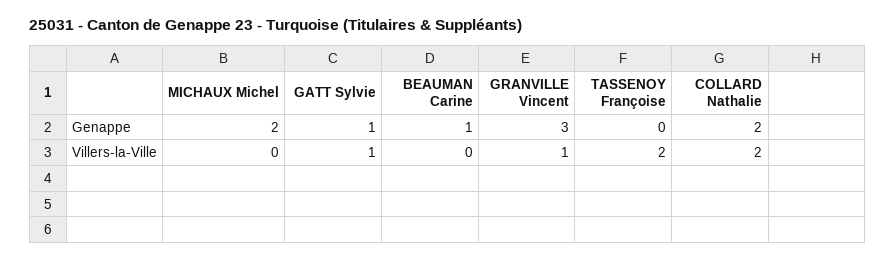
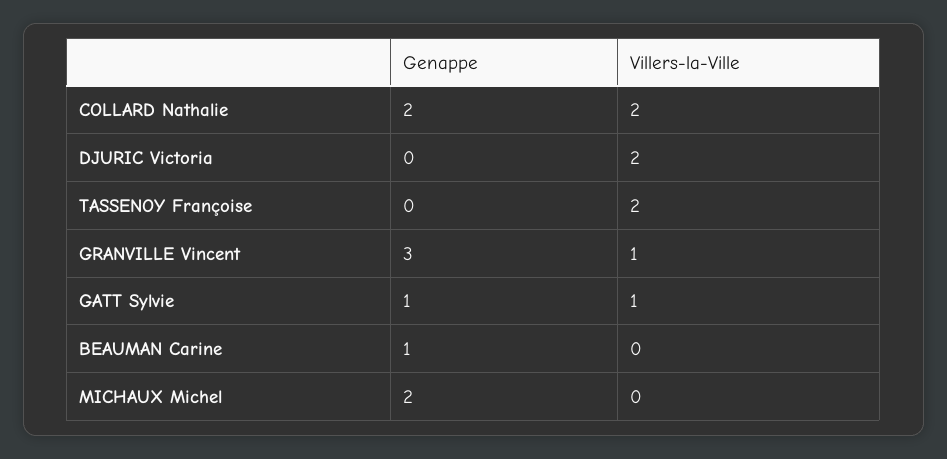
  {
    "MICHAUX Michel": {
      "Genappe": 2,
      "Villers-la-Ville": 0
    },
    "GATT Sylvie": {
      "Genappe": 1,
      "Villers-la-Ville": 1
    },
    "BEAUMAN Carine": {
      "Genappe": 1,
      "Villers-la-Ville": 0
    },
    "GRANVILLE Vincent": {
      "Genappe": 3,
      "Villers-la-Ville": 1
    },
    "TASSENOY Françoise": {
      "Genappe": 0,
      "Villers-la-Ville": 2
    },
    "COLLARD Nathalie": {
      "Genappe": 2,
      "Villers-la-Ville": 2
-   }
+   },
+   "DJURIC Victoria": {
+     "Genappe": 0,
+     "Villers-la-Ville": 2
+   }
  }

